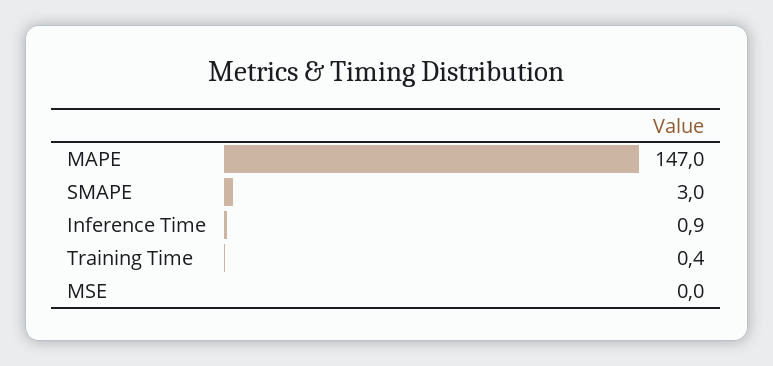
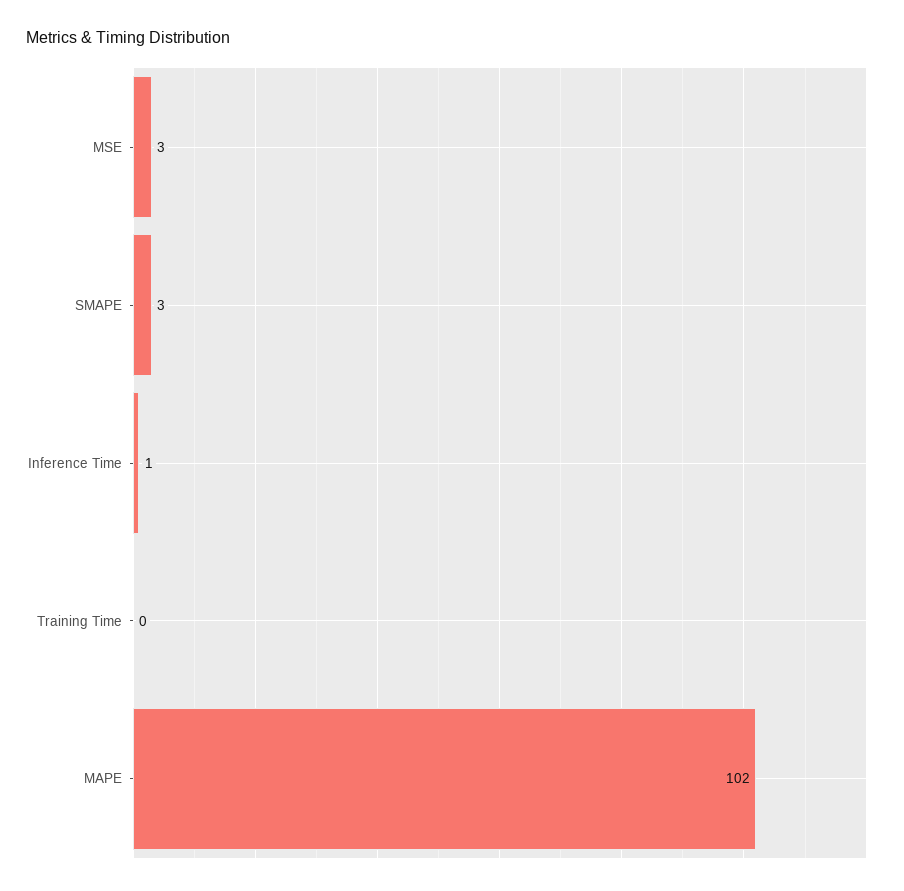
  {
-   "MAPE": 147,
+   "MAPE": 102,
    "SMAPE": 3,
    "Inference Time": 0.9,
    "Training Time": 0.4,
-   "MSE": 0
+   "MSE": 3
  }

